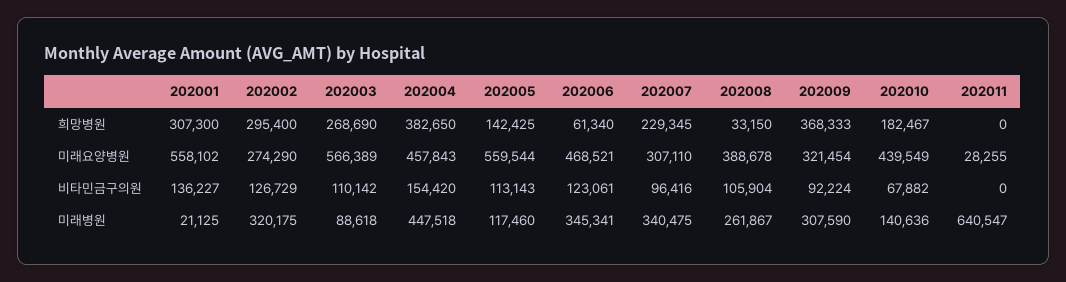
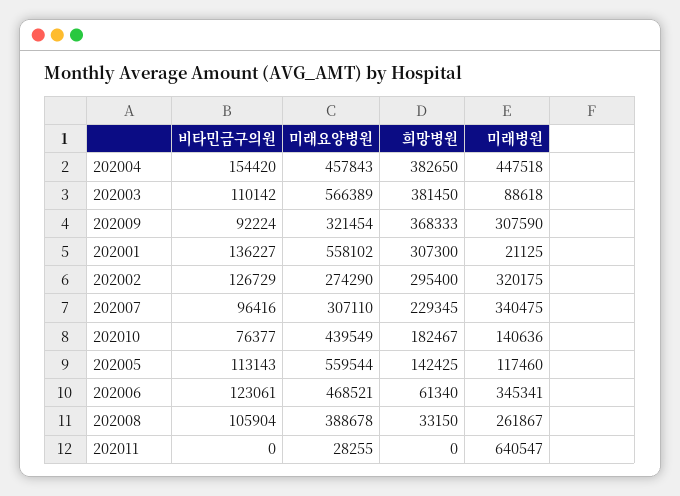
  {
    "202001": {
      "희망병원": 307300,
      "미래요양병원": 558102,
      "비타민금구의원": 136227,
      "미래병원": 21125
    },
    "202002": {
      "희망병원": 295400,
      "미래요양병원": 274290,
      "비타민금구의원": 126729,
      "미래병원": 320175
    },
    "202003": {
-     "희망병원": 268690,
+     "희망병원": 381450,
      "미래요양병원": 566389,
      "비타민금구의원": 110142,
      "미래병원": 88618
    },
    "202004": {
      "희망병원": 382650,
      "미래요양병원": 457843,
      "비타민금구의원": 154420,
      "미래병원": 447518
    },
    "202005": {
      "희망병원": 142425,
      "미래요양병원": 559544,
      "비타민금구의원": 113143,
      "미래병원": 117460
    },
    "202006": {
      "희망병원": 61340,
      "미래요양병원": 468521,
      "비타민금구의원": 123061,
      "미래병원": 345341
    },
    "202007": {
      "희망병원": 229345,
      "미래요양병원": 307110,
      "비타민금구의원": 96416,
      "미래병원": 340475
    },
    "202008": {
      "희망병원": 33150,
      "미래요양병원": 388678,
      "비타민금구의원": 105904,
      "미래병원": 261867
    },
    "202009": {
      "희망병원": 368333,
      "미래요양병원": 321454,
      "비타민금구의원": 92224,
      "미래병원": 307590
    },
    "202010": {
      "희망병원": 182467,
      "미래요양병원": 439549,
-     "비타민금구의원": 67882,
+     "비타민금구의원": 76377,
      "미래병원": 140636
    },
    "202011": {
      "희망병원": 0,
      "미래요양병원": 28255,
      "비타민금구의원": 0,
      "미래병원": 640547
    }
  }

